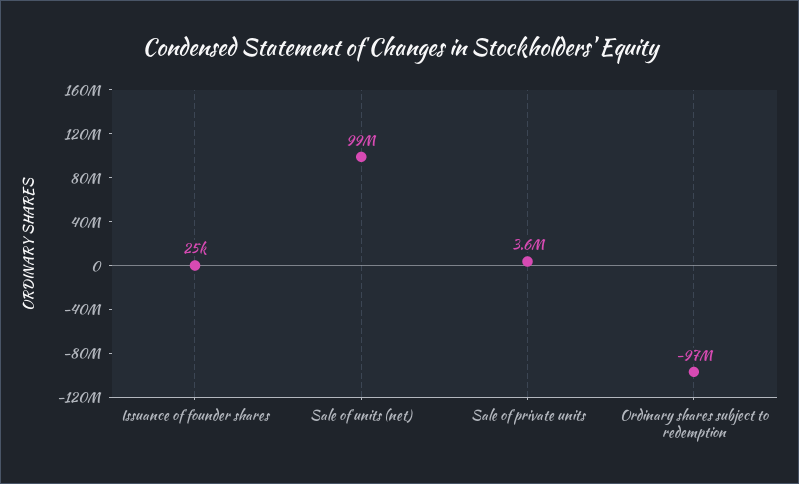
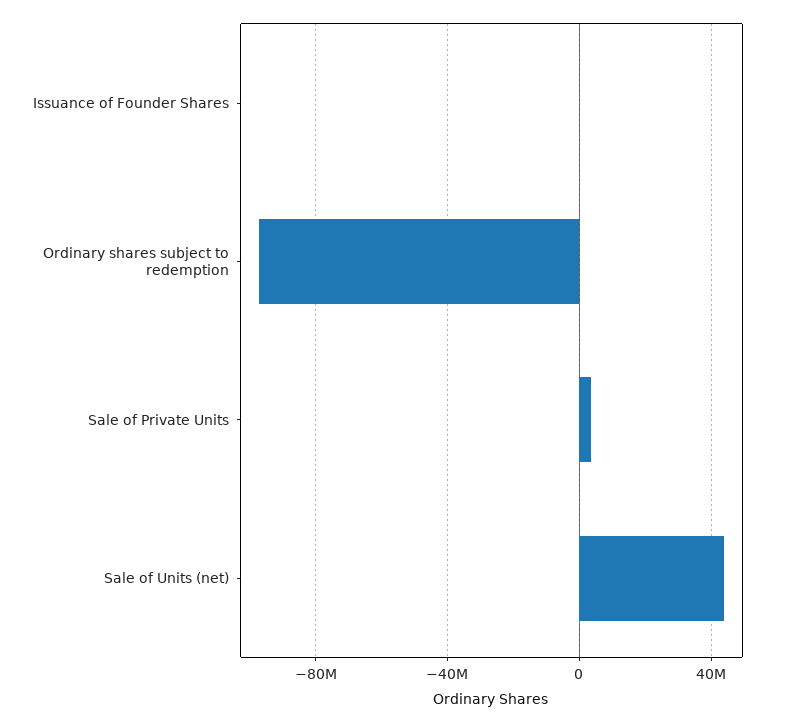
  {
    "Issuance of founder shares": 25000,
-   "Sale of units (net)": 99000000,
+   "Sale of units (net)": 45000000,
    "Sale of private units": 3600000,
    "Ordinary shares subject to redemption": -97000000
  }

